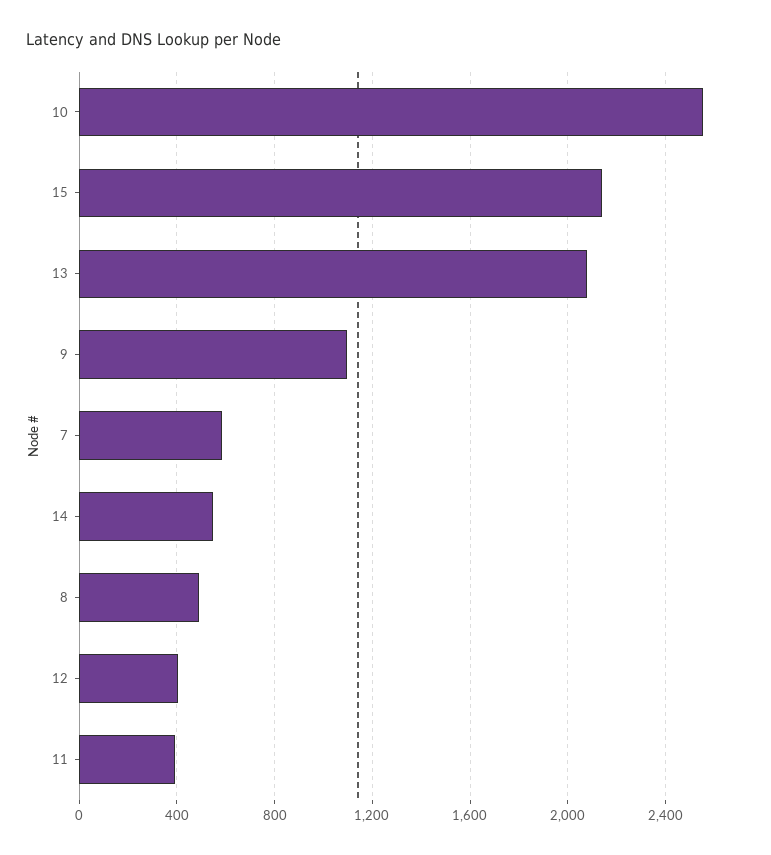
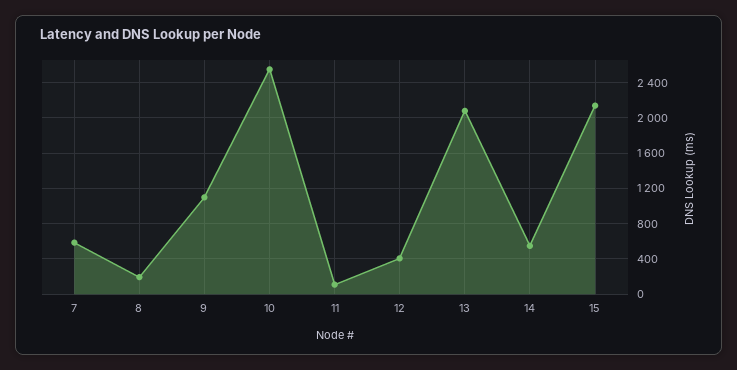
  {
    "10": 2550,
    "15": 2150,
    "13": 2100,
    "9": 1100,
    "7": 600,
    "14": 550,
-   "8": 500,
+   "8": 200,
    "12": 400,
-   "11": 400
+   "11": 100
  }

